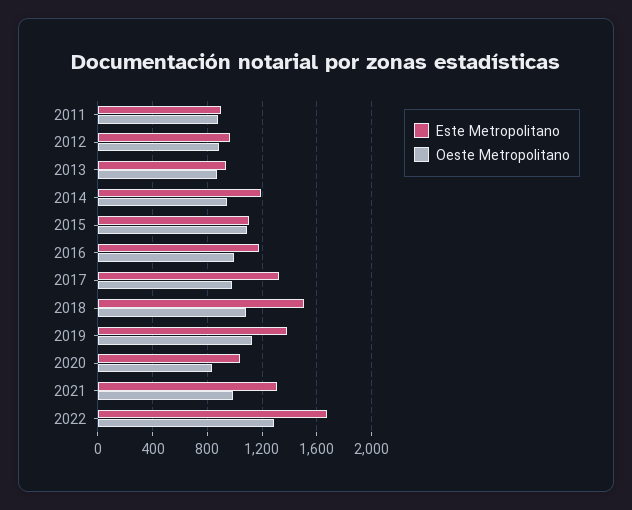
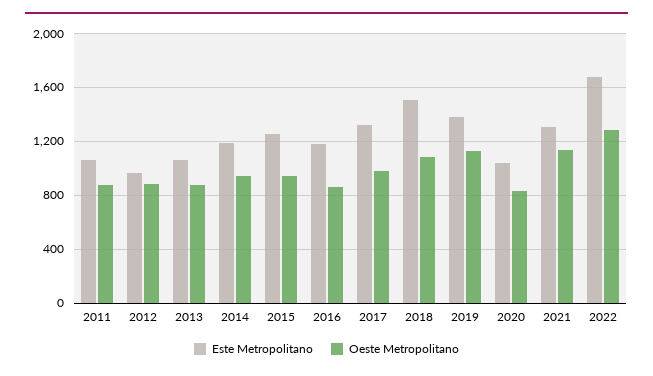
  {
    "Este Metropolitano": {
-     "2011": 900,
+     "2011": 1050,
      "2012": 950,
-     "2013": 950,
+     "2013": 1050,
      "2014": 1200,
-     "2015": 1100,
+     "2015": 1250,
      "2016": 1200,
      "2017": 1300,
      "2018": 1500,
      "2019": 1400,
      "2020": 1050,
      "2021": 1300,
      "2022": 1700
    },
    "Oeste Metropolitano": {
      "2011": 900,
      "2012": 900,
      "2013": 850,
      "2014": 950,
-     "2015": 1100,
+     "2015": 950,
-     "2016": 1000,
+     "2016": 850,
      "2017": 1000,
      "2018": 1100,
      "2019": 1150,
      "2020": 850,
-     "2021": 1000,
+     "2021": 1150,
      "2022": 1300
    }
  }

